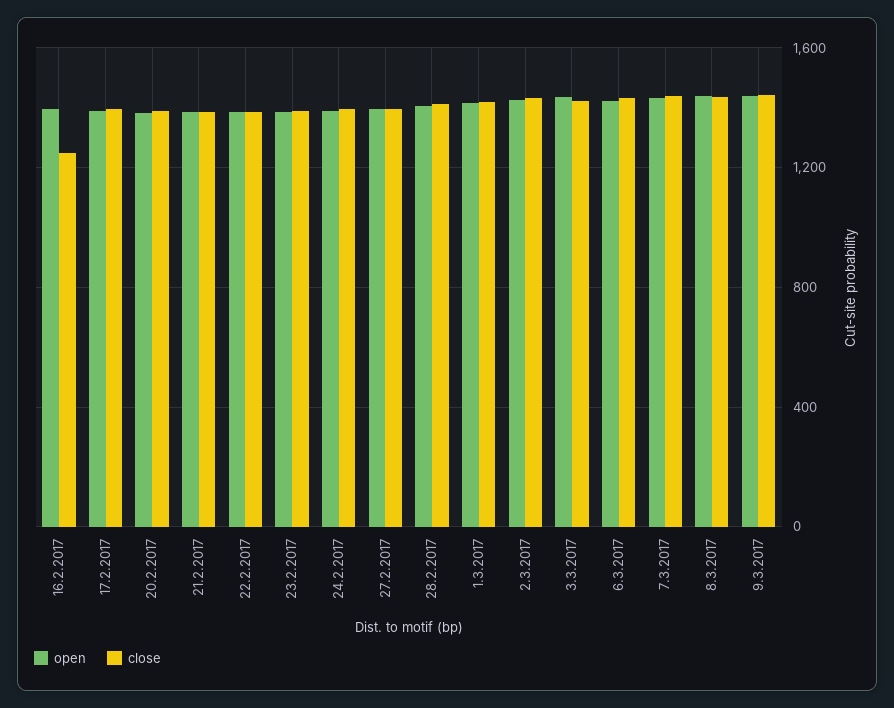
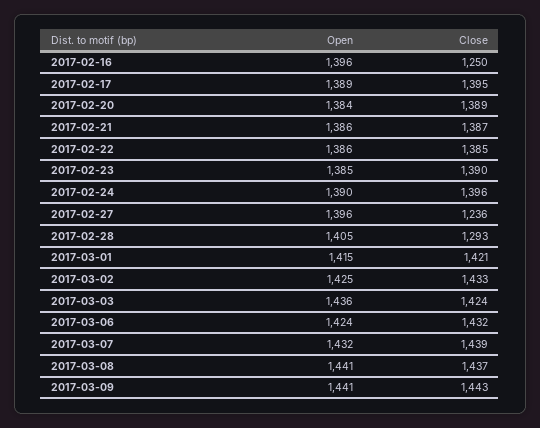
  {
    "open": {
      "16.2.2017": 1396,
      "17.2.2017": 1389,
      "20.2.2017": 1384,
      "21.2.2017": 1386,
      "22.2.2017": 1386,
      "23.2.2017": 1385,
      "24.2.2017": 1390,
      "27.2.2017": 1396,
      "28.2.2017": 1405,
      "1.3.2017": 1415,
      "2.3.2017": 1425,
      "3.3.2017": 1436,
      "6.3.2017": 1424,
      "7.3.2017": 1432,
      "8.3.2017": 1441,
      "9.3.2017": 1441
    },
    "close": {
      "16.2.2017": 1250,
      "17.2.2017": 1395,
      "20.2.2017": 1389,
      "21.2.2017": 1387,
      "22.2.2017": 1385,
      "23.2.2017": 1390,
      "24.2.2017": 1396,
-     "27.2.2017": 1400,
+     "27.2.2017": 1236,
-     "28.2.2017": 1400,
+     "28.2.2017": 1293,
      "1.3.2017": 1421,
      "2.3.2017": 1433,
      "3.3.2017": 1424,
      "6.3.2017": 1432,
      "7.3.2017": 1439,
      "8.3.2017": 1437,
      "9.3.2017": 1443
    }
  }

